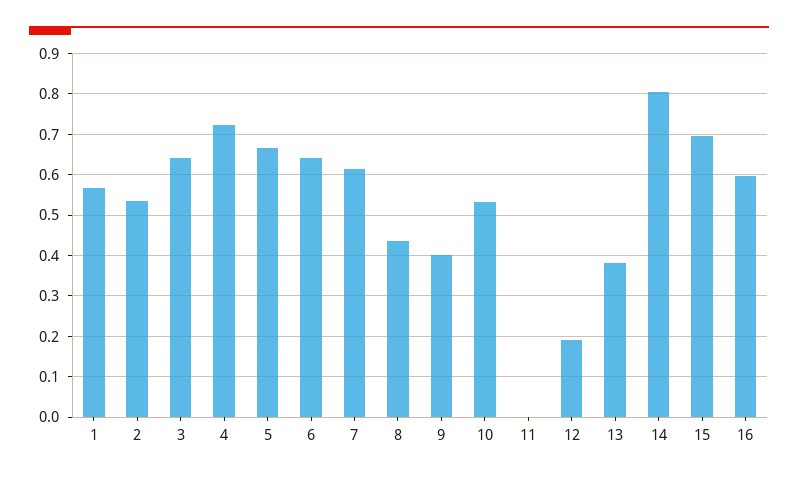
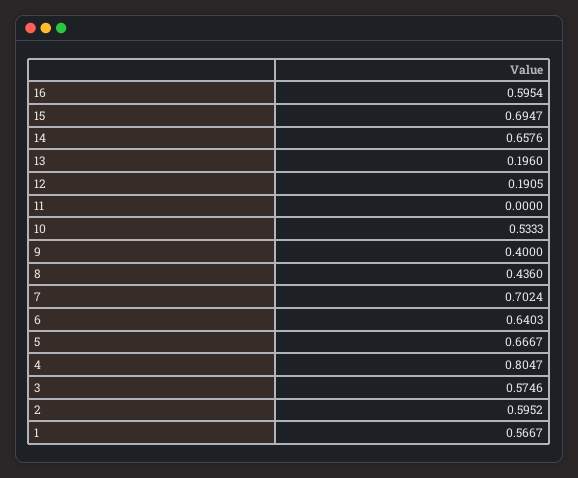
  {
    "1": 0.5667,
-   "2": 0.54,
+   "2": 0.5952,
-   "3": 0.64,
+   "3": 0.5746,
-   "4": 0.72,
+   "4": 0.8047,
    "5": 0.6667,
    "6": 0.6403,
-   "7": 0.62,
+   "7": 0.7024,
    "8": 0.436,
    "9": 0.4,
    "10": 0.5333,
    "11": 0,
    "12": 0.1905,
-   "13": 0.38,
+   "13": 0.196,
-   "14": 0.8,
+   "14": 0.6576,
    "15": 0.6947,
    "16": 0.5954
  }

